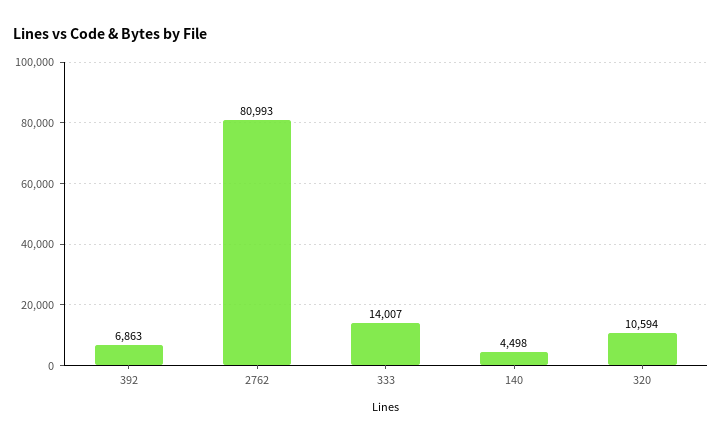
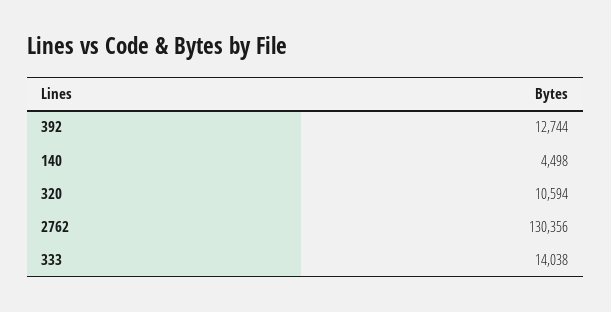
  {
-   "392": 6863,
+   "392": 12744,
-   "2762": 80993,
+   "2762": 130356,
-   "333": 14007,
+   "333": 14038,
    "140": 4498,
    "320": 10594
  }

